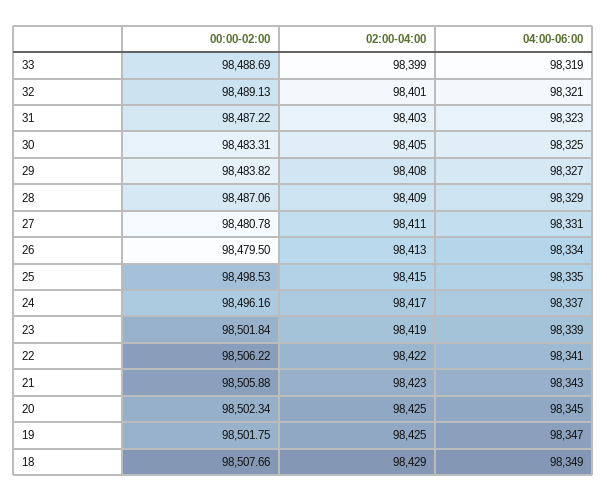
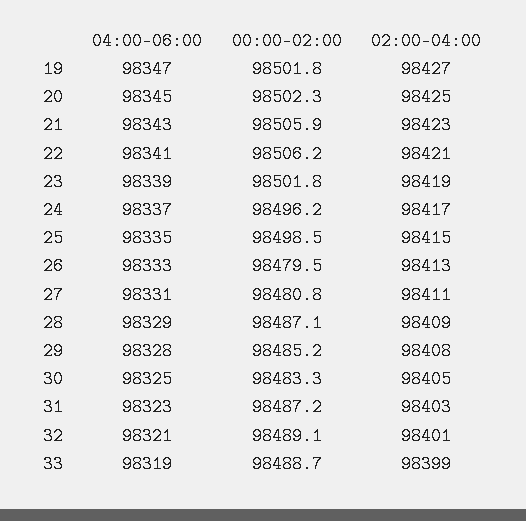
  {
    "00:00-02:00": {
      "33": 98488.69,
      "32": 98489.13,
      "31": 98487.22,
      "30": 98483.31,
-     "29": 98483.82,
+     "29": 98485.2,
      "28": 98487.06,
      "27": 98480.78,
      "26": 98479.5,
      "25": 98498.53,
      "24": 98496.16,
      "23": 98501.84,
      "22": 98506.22,
      "21": 98505.88,
      "20": 98502.34,
-     "19": 98501.75,
+     "19": 98501.75
-     "18": 98507.66
    },
    "02:00-04:00": {
      "33": 98399,
      "32": 98401,
      "31": 98403,
      "30": 98405,
      "29": 98408,
      "28": 98409,
      "27": 98411,
      "26": 98413,
      "25": 98415,
      "24": 98417,
      "23": 98419,
-     "22": 98422,
+     "22": 98421,
      "21": 98423,
      "20": 98425,
-     "19": 98425,
+     "19": 98427
-     "18": 98429
    },
    "04:00-06:00": {
      "33": 98319,
      "32": 98321,
      "31": 98323,
      "30": 98325,
-     "29": 98327,
+     "29": 98328,
      "28": 98329,
      "27": 98331,
-     "26": 98334,
+     "26": 98333,
      "25": 98335,
      "24": 98337,
      "23": 98339,
      "22": 98341,
      "21": 98343,
      "20": 98345,
-     "19": 98347,
+     "19": 98347
-     "18": 98349
    }
  }

